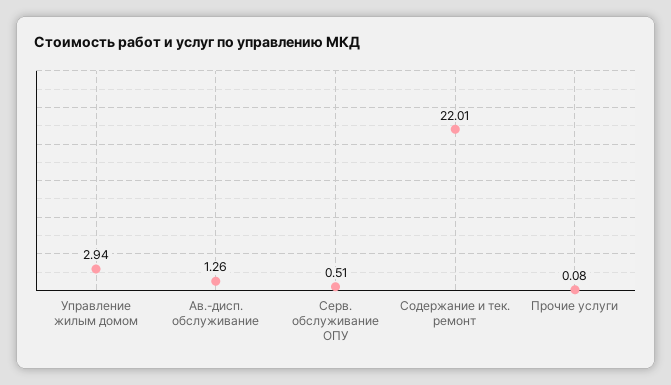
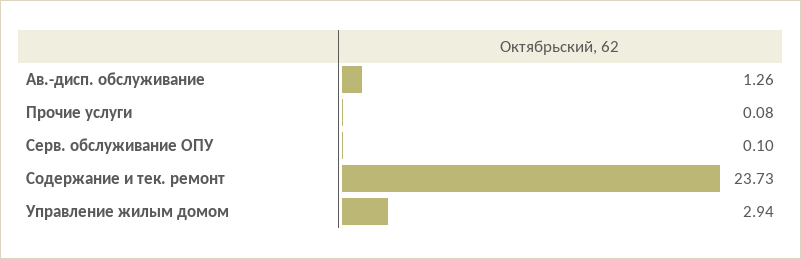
  {
    "Управление жилым домом": 2.94,
    "Ав.-дисп. обслуживание": 1.26,
-   "Серв. обслуживание ОПУ": 0.51,
+   "Серв. обслуживание ОПУ": 0.1,
-   "Содержание и тек. ремонт": 22.01,
+   "Содержание и тек. ремонт": 23.73,
    "Прочие услуги": 0.08
  }

